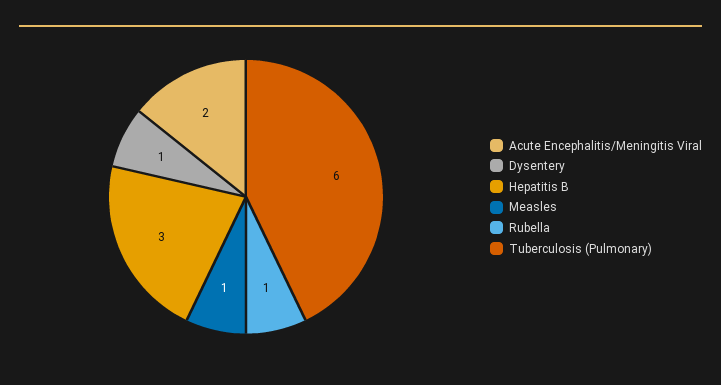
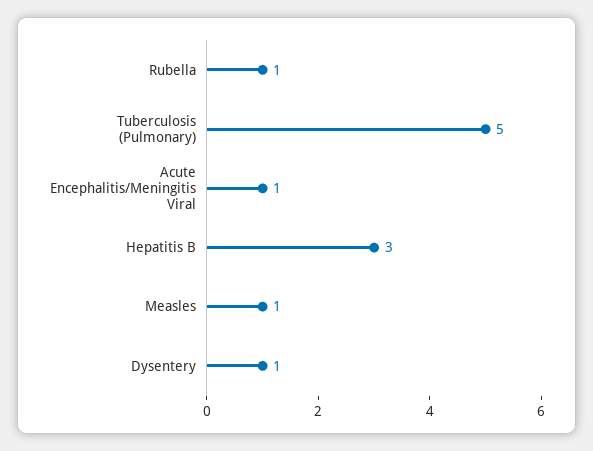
  {
-   "Acute Encephalitis/Meningitis Viral": 2,
+   "Acute Encephalitis/Meningitis Viral": 1,
    "Dysentery": 1,
    "Hepatitis B": 3,
    "Measles": 1,
    "Rubella": 1,
-   "Tuberculosis (Pulmonary)": 6
+   "Tuberculosis (Pulmonary)": 5
  }

